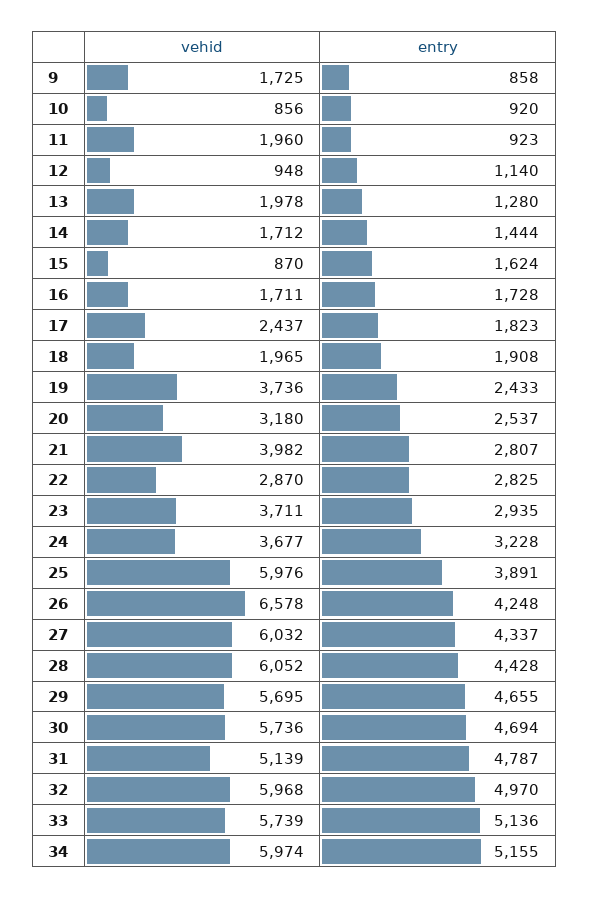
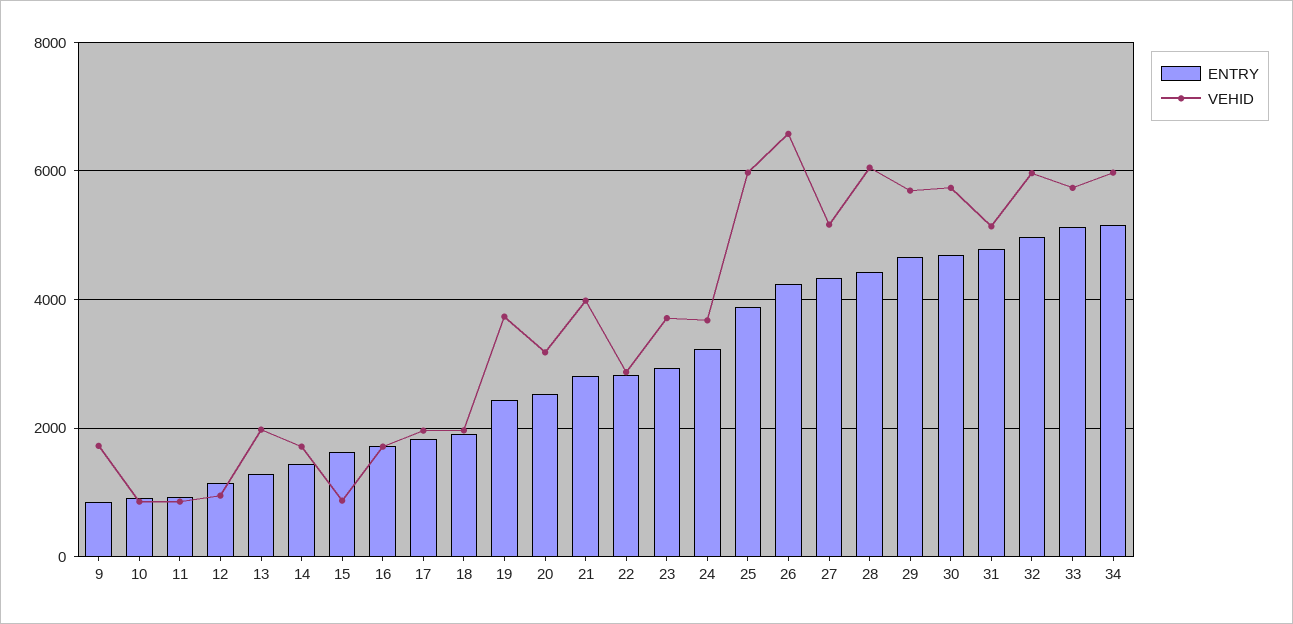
  {
    "vehid": {
      "9": 1725,
      "10": 856,
-     "11": 1960,
+     "11": 800,
      "12": 948,
      "13": 1978,
      "14": 1712,
      "15": 870,
      "16": 1711,
-     "17": 2437,
+     "17": 2000,
      "18": 1965,
      "19": 3736,
      "20": 3180,
      "21": 3982,
      "22": 2870,
      "23": 3711,
      "24": 3677,
      "25": 5976,
      "26": 6578,
-     "27": 6032,
+     "27": 5200,
      "28": 6052,
      "29": 5695,
      "30": 5736,
      "31": 5139,
      "32": 5968,
      "33": 5739,
      "34": 5974
    },
    "entry": {
      "9": 858,
      "10": 920,
      "11": 923,
      "12": 1140,
      "13": 1280,
      "14": 1444,
      "15": 1624,
      "16": 1728,
      "17": 1823,
      "18": 1908,
      "19": 2433,
      "20": 2537,
      "21": 2807,
      "22": 2825,
      "23": 2935,
      "24": 3228,
      "25": 3891,
      "26": 4248,
      "27": 4337,
      "28": 4428,
      "29": 4655,
      "30": 4694,
      "31": 4787,
      "32": 4970,
      "33": 5136,
      "34": 5155
    }
  }

